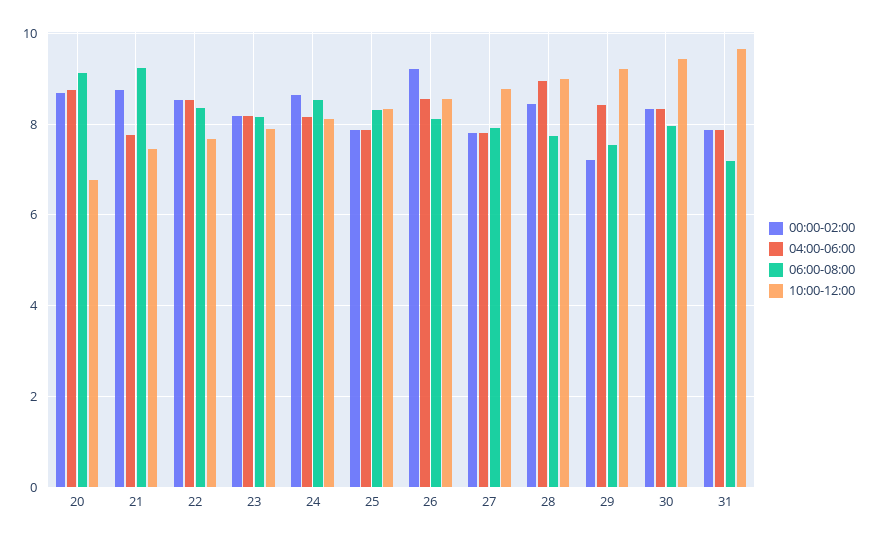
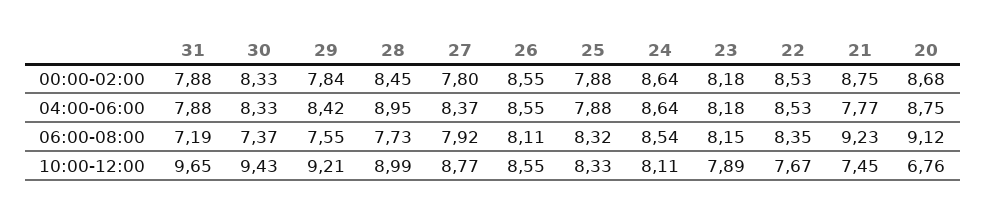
  {
    "00:00-02:00": {
      "20": 8.68,
      "21": 8.75,
      "22": 8.53,
      "23": 8.18,
      "24": 8.64,
      "25": 7.88,
-     "26": 9.2,
+     "26": 8.55,
      "27": 7.8,
      "28": 8.45,
-     "29": 7.2,
+     "29": 7.84,
      "30": 8.33,
      "31": 7.88
    },
    "04:00-06:00": {
      "20": 8.75,
      "21": 7.77,
      "22": 8.53,
      "23": 8.18,
-     "24": 8.2,
+     "24": 8.64,
      "25": 7.88,
      "26": 8.55,
-     "27": 7.8,
+     "27": 8.37,
      "28": 8.95,
      "29": 8.42,
      "30": 8.33,
      "31": 7.88
    },
    "06:00-08:00": {
      "20": 9.12,
      "21": 9.23,
      "22": 8.35,
      "23": 8.15,
      "24": 8.54,
      "25": 8.32,
      "26": 8.11,
      "27": 7.92,
      "28": 7.73,
      "29": 7.55,
-     "30": 8,
+     "30": 7.37,
      "31": 7.19
    },
    "10:00-12:00": {
      "20": 6.76,
      "21": 7.45,
      "22": 7.67,
      "23": 7.89,
      "24": 8.11,
      "25": 8.33,
      "26": 8.55,
      "27": 8.77,
      "28": 8.99,
      "29": 9.21,
      "30": 9.43,
      "31": 9.65
    }
  }

